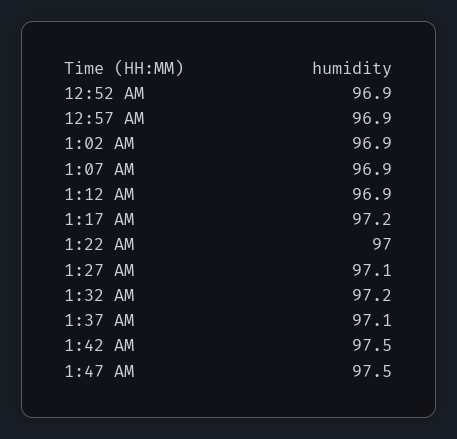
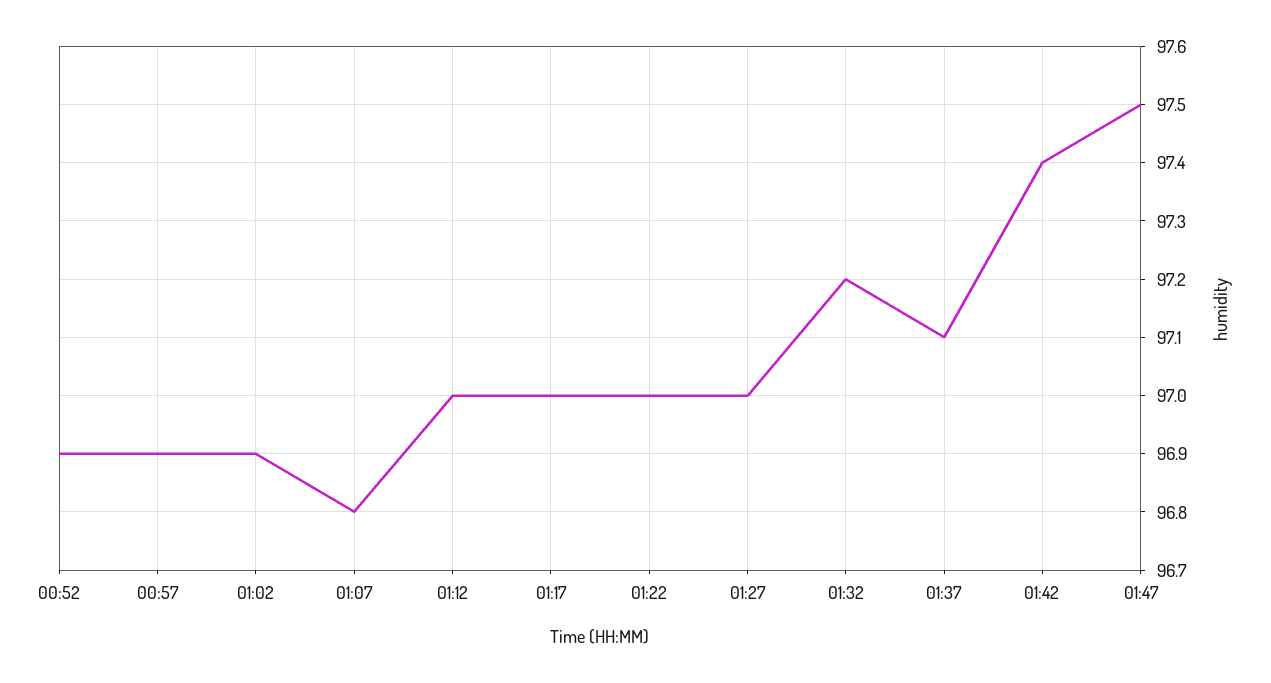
  {
    "12:52 AM": 96.9,
    "12:57 AM": 96.9,
    "1:02 AM": 96.9,
-   "1:07 AM": 96.9,
+   "1:07 AM": 96.8,
-   "1:12 AM": 96.9,
+   "1:12 AM": 97,
-   "1:17 AM": 97.2,
+   "1:17 AM": 97,
    "1:22 AM": 97,
-   "1:27 AM": 97.1,
+   "1:27 AM": 97,
    "1:32 AM": 97.2,
    "1:37 AM": 97.1,
-   "1:42 AM": 97.5,
+   "1:42 AM": 97.4,
    "1:47 AM": 97.5
  }

